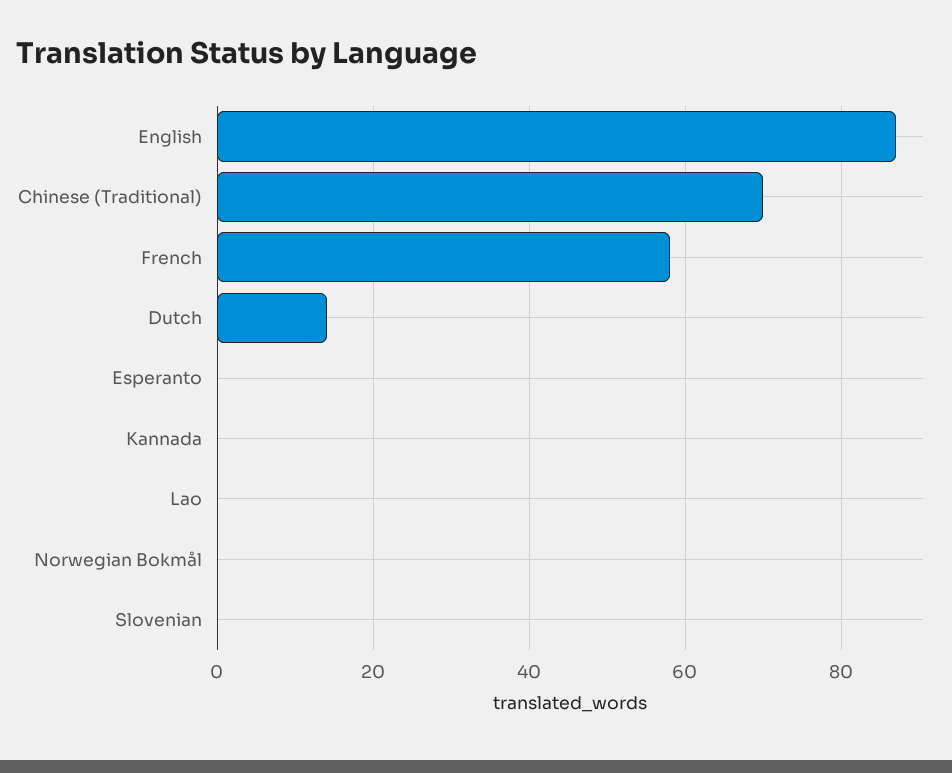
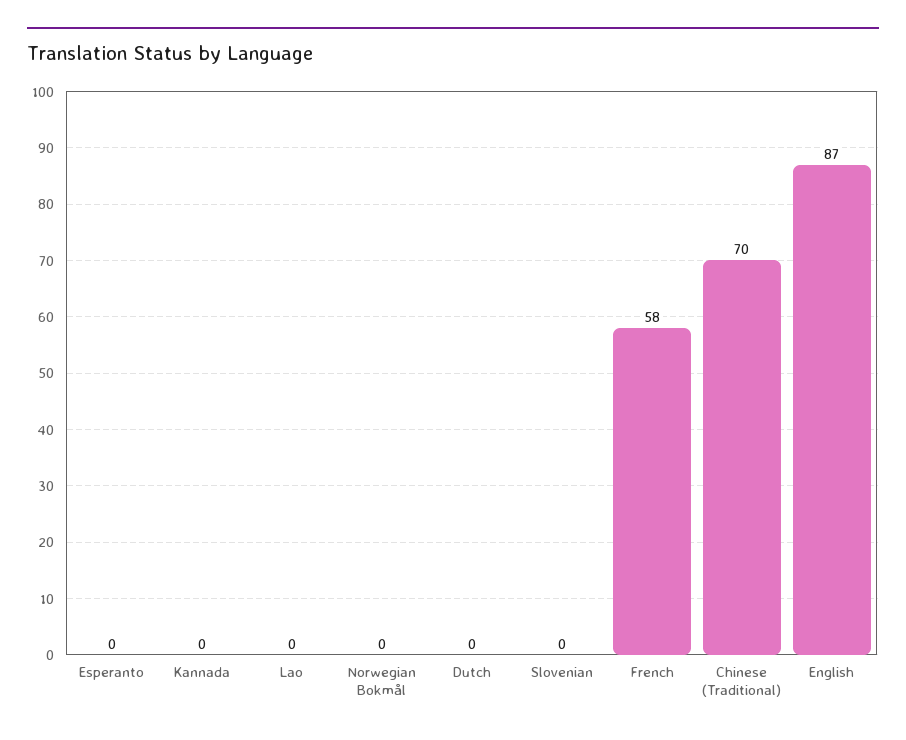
  {
    "English": 87,
    "Chinese (Traditional)": 70,
    "French": 58,
-   "Dutch": 15,
+   "Dutch": 0,
    "Esperanto": 0,
    "Kannada": 0,
    "Lao": 0,
    "Norwegian Bokmål": 0,
    "Slovenian": 0
  }

